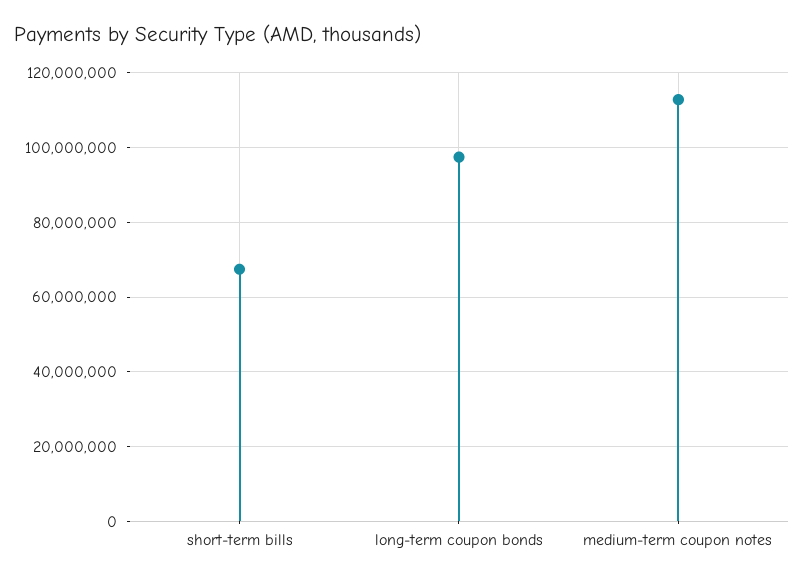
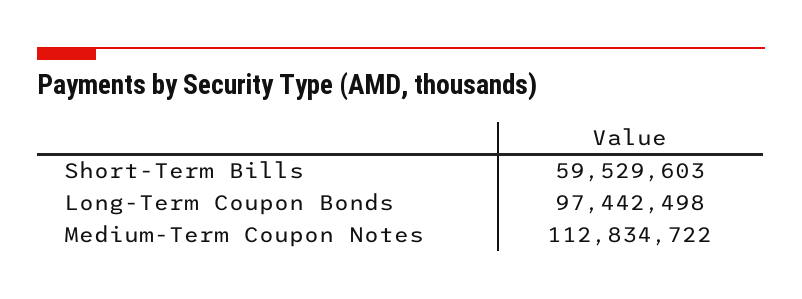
  {
-   "short-term bills": 68000000,
+   "short-term bills": 59529603,
    "long-term coupon bonds": 97442498,
    "medium-term coupon notes": 112834722
  }

